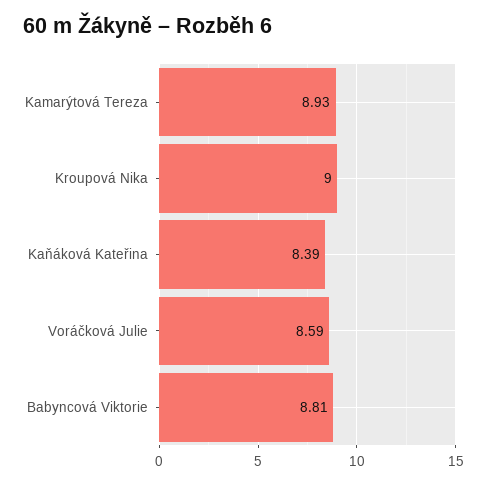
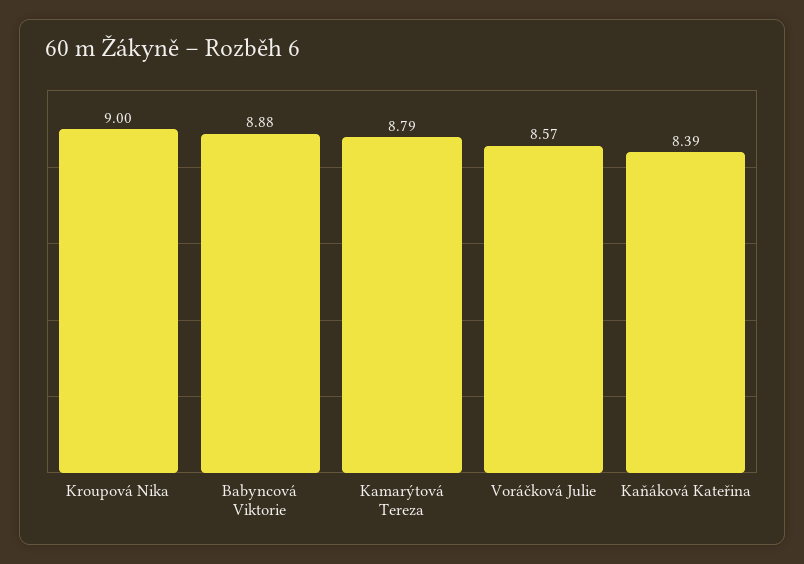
  {
-   "Kamarýtová Tereza": 8.93,
+   "Kamarýtová Tereza": 8.79,
    "Kroupová Nika": 9,
    "Kaňáková Kateřina": 8.39,
-   "Voráčková Julie": 8.59,
+   "Voráčková Julie": 8.57,
-   "Babyncová Viktorie": 8.81
+   "Babyncová Viktorie": 8.88
  }

